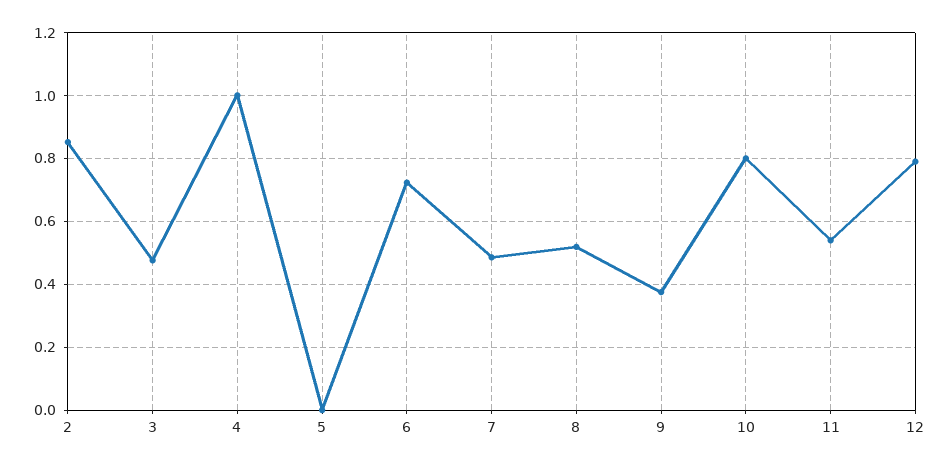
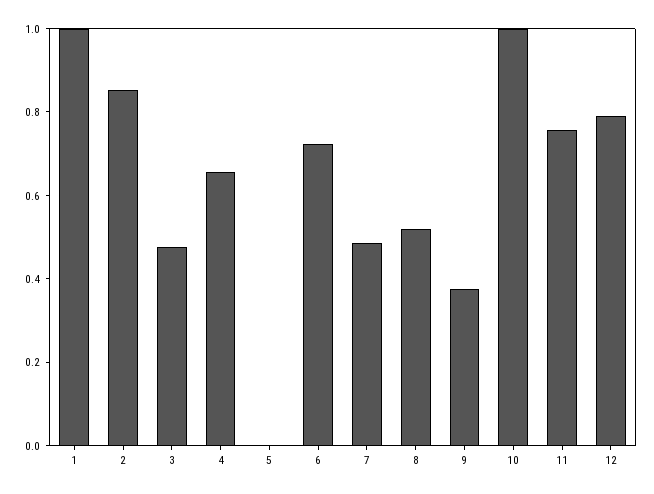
  {
    "2": 0.86,
    "3": 0.48,
-   "4": 1,
+   "4": 0.65,
    "5": 0,
    "6": 0.72,
    "7": 0.48,
    "8": 0.52,
    "9": 0.38,
-   "10": 0.8,
+   "10": 1,
-   "11": 0.54,
+   "11": 0.75,
-   "12": 0.8
+   "12": 0.8,
+   "1": 1
  }

